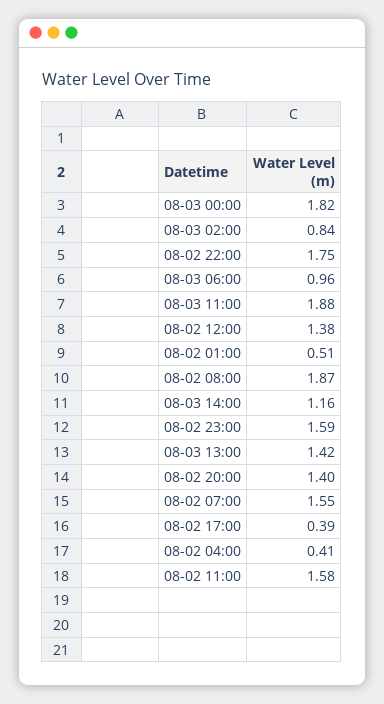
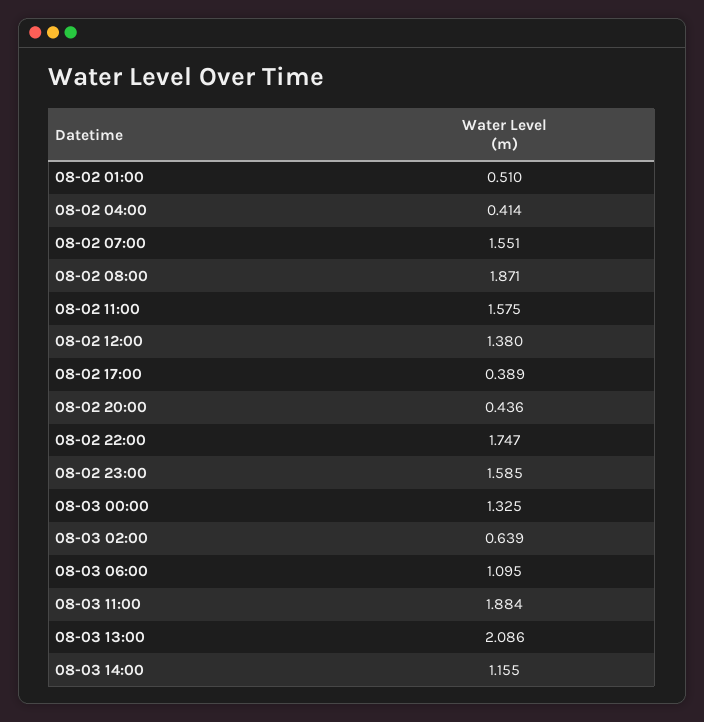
  {
-   "08-03 00:00": 1.82,
+   "08-03 00:00": 1.325,
-   "08-03 02:00": 0.84,
+   "08-03 02:00": 0.639,
    "08-02 22:00": 1.747,
-   "08-03 06:00": 0.96,
+   "08-03 06:00": 1.095,
    "08-03 11:00": 1.884,
    "08-02 12:00": 1.38,
    "08-02 01:00": 0.51,
    "08-02 08:00": 1.871,
    "08-03 14:00": 1.155,
    "08-02 23:00": 1.585,
-   "08-03 13:00": 1.42,
+   "08-03 13:00": 2.086,
-   "08-02 20:00": 1.4,
+   "08-02 20:00": 0.436,
    "08-02 07:00": 1.551,
    "08-02 17:00": 0.389,
    "08-02 04:00": 0.414,
    "08-02 11:00": 1.575
  }

